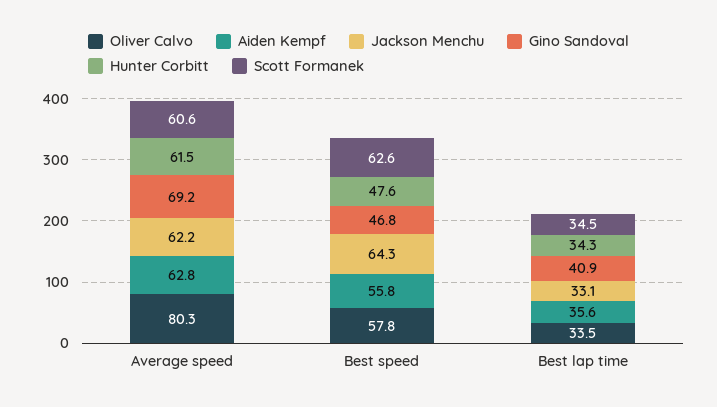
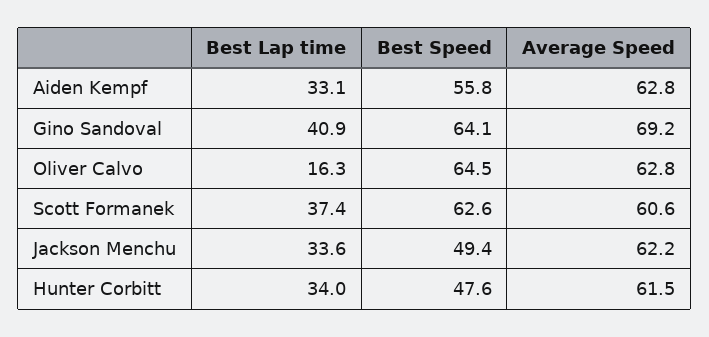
  {
    "Oliver Calvo": {
-     "Average speed": 80.3,
+     "Average speed": 62.8,
-     "Best speed": 57.8,
+     "Best speed": 64.5,
-     "Best lap time": 33.5
+     "Best lap time": 16.3
    },
    "Aiden Kempf": {
      "Average speed": 62.8,
      "Best speed": 55.8,
-     "Best lap time": 35.6
+     "Best lap time": 33.1
    },
    "Jackson Menchu": {
      "Average speed": 62.2,
-     "Best speed": 64.3,
+     "Best speed": 49.4,
-     "Best lap time": 33.1
+     "Best lap time": 33.6
    },
    "Gino Sandoval": {
      "Average speed": 69.2,
-     "Best speed": 46.8,
+     "Best speed": 64.1,
      "Best lap time": 40.9
    },
    "Hunter Corbitt": {
      "Average speed": 61.5,
      "Best speed": 47.6,
-     "Best lap time": 34.3
+     "Best lap time": 34
    },
    "Scott Formanek": {
      "Average speed": 60.6,
      "Best speed": 62.6,
-     "Best lap time": 34.5
+     "Best lap time": 37.4
    }
  }

